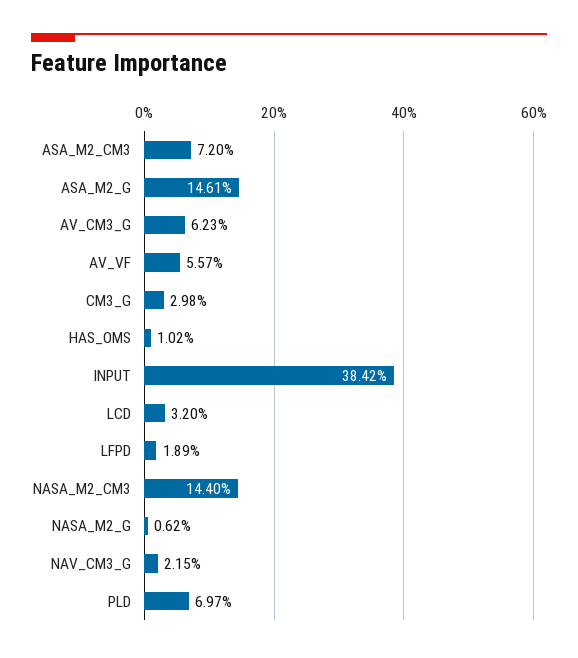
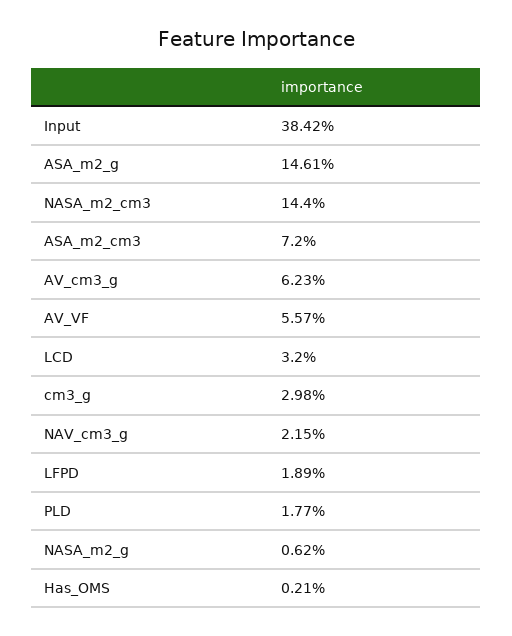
  {
    "ASA_M2_CM3": 7.2,
    "ASA_M2_G": 14.61,
    "AV_CM3_G": 6.23,
    "AV_VF": 5.57,
    "CM3_G": 2.98,
-   "HAS_OMS": 1.02,
+   "HAS_OMS": 0.21,
    "INPUT": 38.42,
    "LCD": 3.2,
    "LFPD": 1.89,
    "NASA_M2_CM3": 14.4,
    "NASA_M2_G": 0.62,
    "NAV_CM3_G": 2.15,
-   "PLD": 6.97
+   "PLD": 1.77
  }

